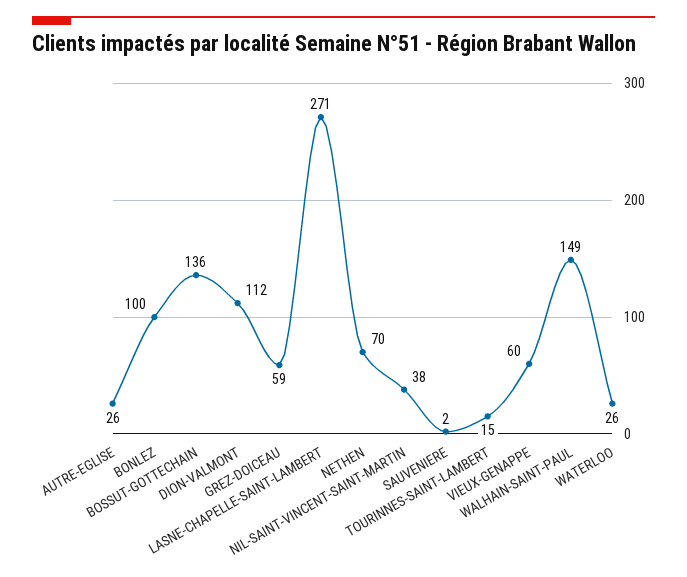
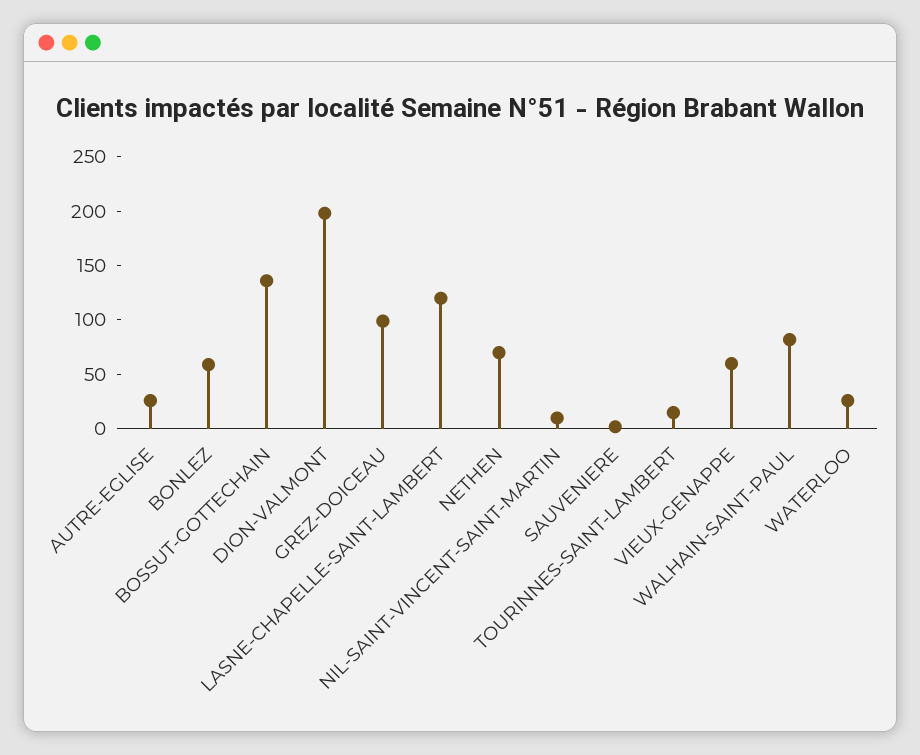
  {
    "AUTRE-EGLISE": 26,
-   "BONLEZ": 100,
+   "BONLEZ": 60,
    "BOSSUT-GOTTECHAIN": 136,
-   "DION-VALMONT": 112,
+   "DION-VALMONT": 200,
-   "GREZ-DOICEAU": 59,
+   "GREZ-DOICEAU": 100,
-   "LASNE-CHAPELLE-SAINT-LAMBERT": 271,
+   "LASNE-CHAPELLE-SAINT-LAMBERT": 120,
    "NETHEN": 70,
-   "NIL-SAINT-VINCENT-SAINT-MARTIN": 38,
+   "NIL-SAINT-VINCENT-SAINT-MARTIN": 10,
    "SAUVENIERE": 2,
    "TOURINNES-SAINT-LAMBERT": 15,
    "VIEUX-GENAPPE": 60,
-   "WALHAIN-SAINT-PAUL": 149,
+   "WALHAIN-SAINT-PAUL": 80,
    "WATERLOO": 26
  }

